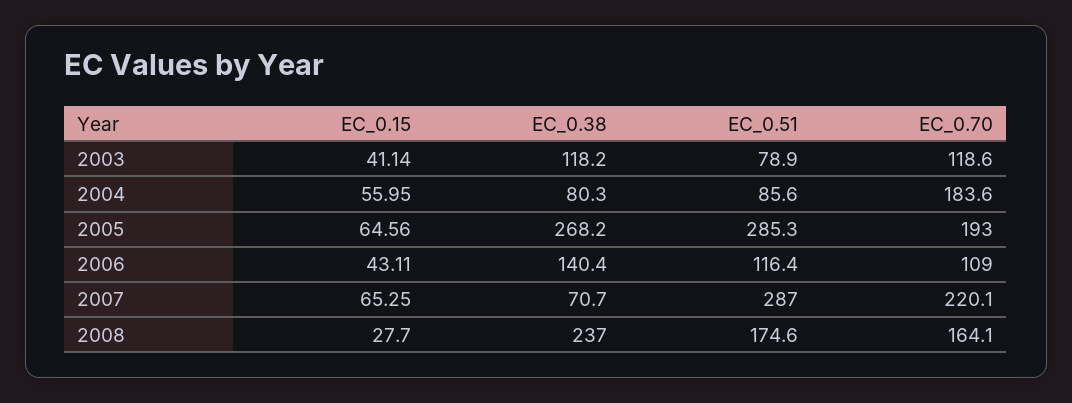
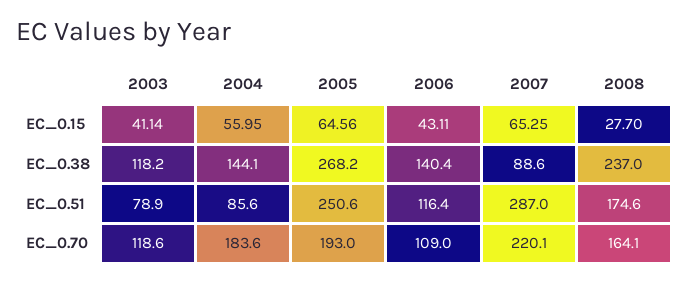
  {
    "EC_0.15": {
      "2003": 41.14,
      "2004": 55.95,
      "2005": 64.56,
      "2006": 43.11,
      "2007": 65.25,
      "2008": 27.7
    },
    "EC_0.38": {
      "2003": 118.2,
-     "2004": 80.3,
+     "2004": 144.1,
      "2005": 268.2,
      "2006": 140.4,
-     "2007": 70.7,
+     "2007": 88.6,
      "2008": 237
    },
    "EC_0.51": {
      "2003": 78.9,
      "2004": 85.6,
-     "2005": 285.3,
+     "2005": 250.6,
      "2006": 116.4,
      "2007": 287,
      "2008": 174.6
    },
    "EC_0.70": {
      "2003": 118.6,
      "2004": 183.6,
      "2005": 193,
      "2006": 109,
      "2007": 220.1,
      "2008": 164.1
    }
  }

